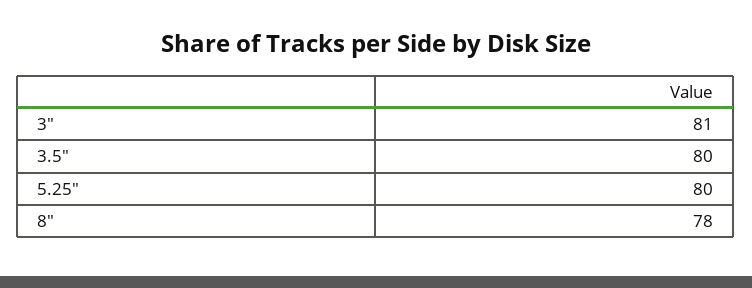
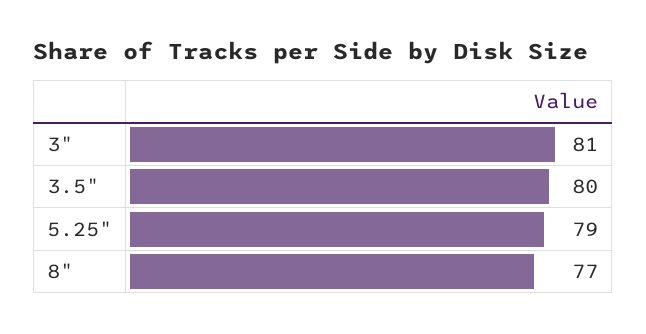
  {
    "3\"": 81,
    "3.5\"": 80,
-   "5.25\"": 80,
+   "5.25\"": 79,
-   "8\"": 78
+   "8\"": 77
  }

